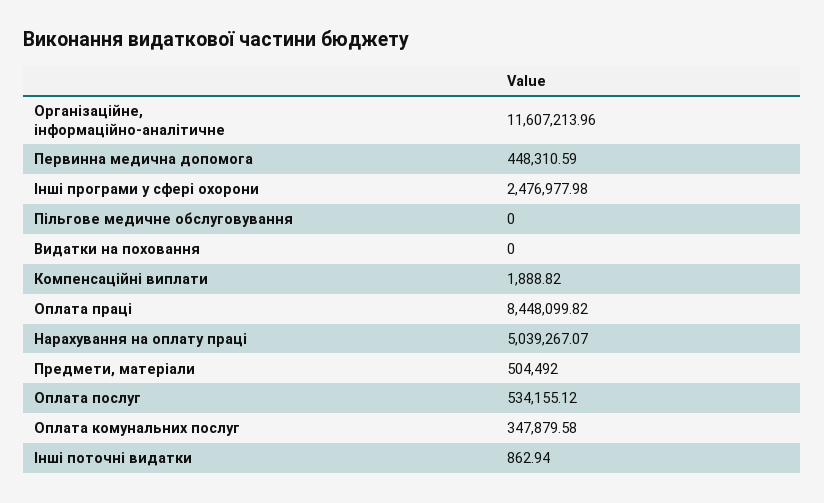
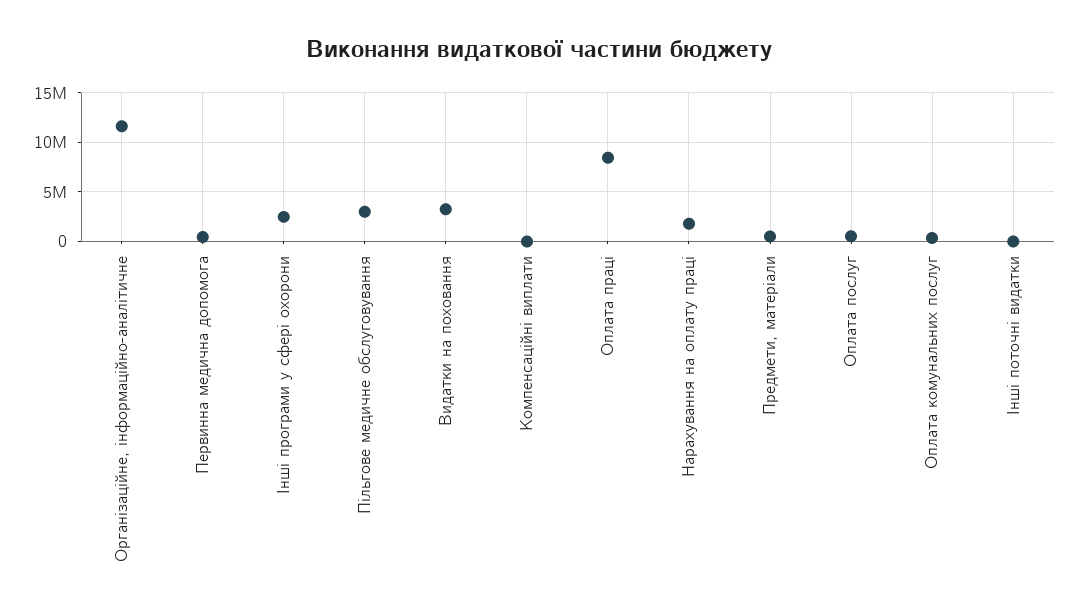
  {
    "Організаційне, інформаційно-аналітичне": 11607213.96,
    "Первинна медична допомога": 448310.59,
    "Інші програми у сфері охорони": 2476977.98,
-   "Пільгове медичне обслуговування": 0,
+   "Пільгове медичне обслуговування": 3000000,
-   "Видатки на поховання": 0,
+   "Видатки на поховання": 3000000,
    "Компенсаційні виплати": 1888.82,
    "Оплата праці": 8448099.82,
-   "Нарахування на оплату праці": 5039267.07,
+   "Нарахування на оплату праці": 2000000,
    "Предмети, матеріали": 504492,
    "Оплата послуг": 534155.12,
    "Оплата комунальних послуг": 347879.58,
    "Інші поточні видатки": 862.94
  }

